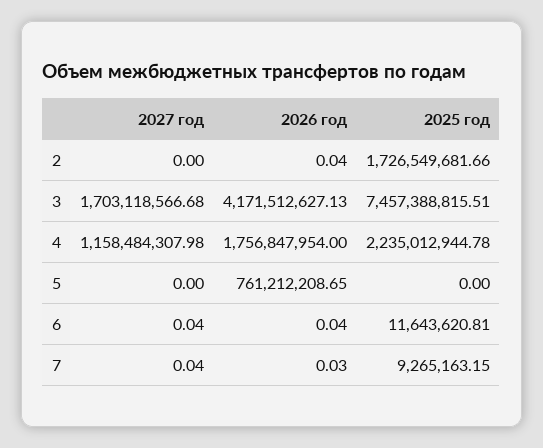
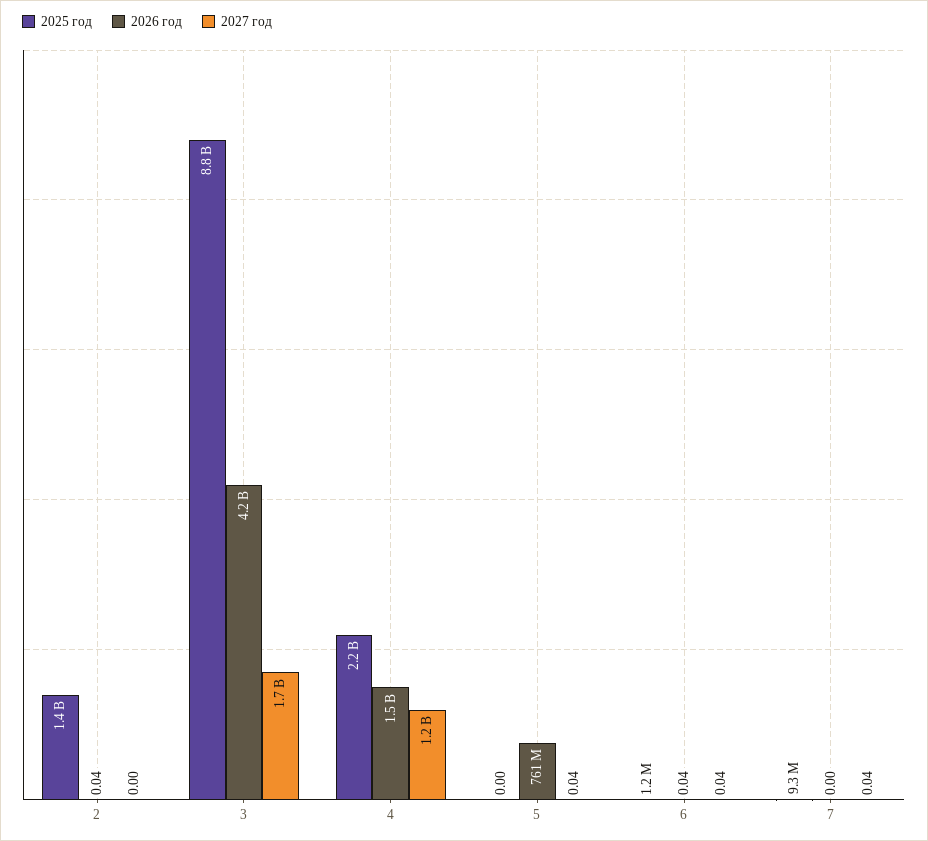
  {
    "2027 год": {
      "2": 0,
      "3": 1703118566.68,
      "4": 1158484307.98,
-     "5": 0,
+     "5": 0.04,
      "6": 0.04,
      "7": 0.04
    },
    "2026 год": {
      "2": 0.04,
      "3": 4171512627.13,
-     "4": 1756847954,
+     "4": 1500000000,
      "5": 761212208.65,
      "6": 0.04,
-     "7": 0.03
+     "7": 0
    },
    "2025 год": {
-     "2": 1726549681.66,
+     "2": 1400000000,
-     "3": 7457388815.51,
+     "3": 8800000000,
      "4": 2235012944.78,
      "5": 0,
-     "6": 11643620.81,
+     "6": 1200000,
      "7": 9265163.15
    }
  }

